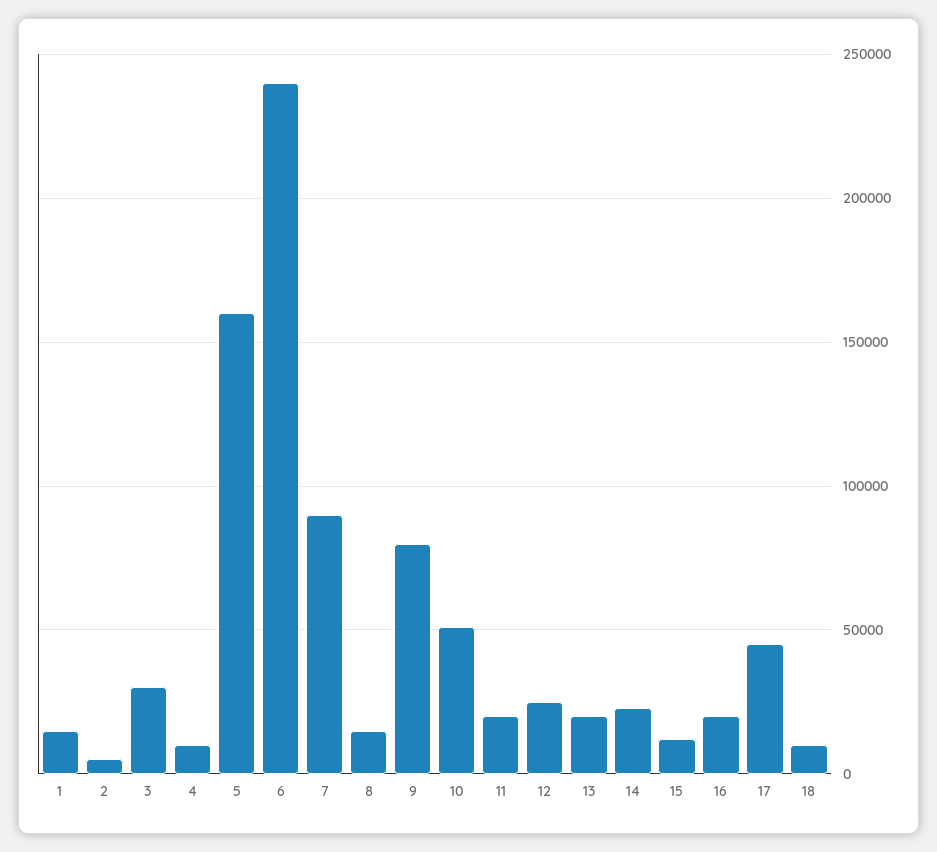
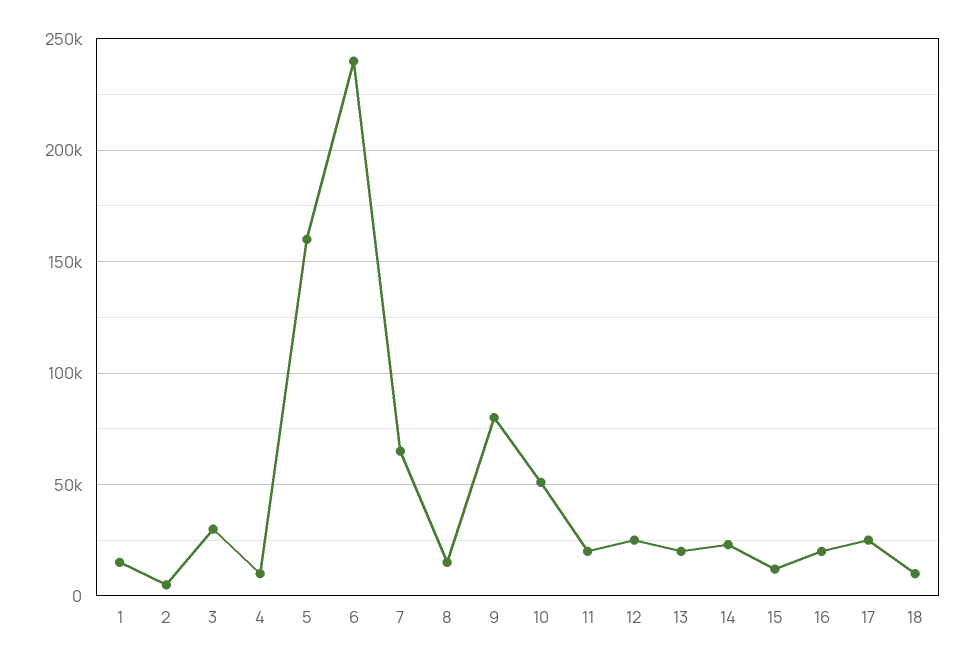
  {
    "1": 15000,
    "2": 5000,
    "3": 30000,
    "4": 10000,
    "5": 160000,
    "6": 240000,
-   "7": 90000,
+   "7": 65000,
    "8": 15000,
    "9": 80000,
    "10": 50000,
    "11": 20000,
    "12": 25000,
    "13": 20000,
    "14": 25000,
    "15": 10000,
    "16": 20000,
-   "17": 45000,
+   "17": 25000,
    "18": 10000
  }

